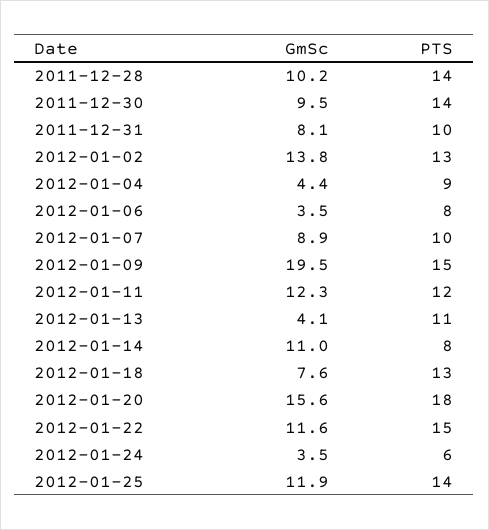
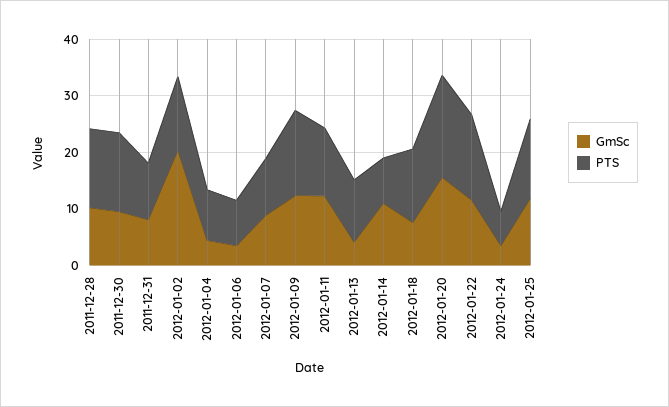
  {
    "GmSc": {
      "2011-12-28": 10.2,
      "2011-12-30": 9.5,
      "2011-12-31": 8.1,
-     "2012-01-02": 13.8,
+     "2012-01-02": 20,
      "2012-01-04": 4.4,
      "2012-01-06": 3.5,
      "2012-01-07": 8.9,
-     "2012-01-09": 19.5,
+     "2012-01-09": 12,
      "2012-01-11": 12.3,
      "2012-01-13": 4.1,
      "2012-01-14": 11,
      "2012-01-18": 7.6,
      "2012-01-20": 15.6,
      "2012-01-22": 11.6,
      "2012-01-24": 3.5,
      "2012-01-25": 11.9
    },
    "PTS": {
      "2011-12-28": 14,
      "2011-12-30": 14,
      "2011-12-31": 10,
      "2012-01-02": 13,
      "2012-01-04": 9,
      "2012-01-06": 8,
      "2012-01-07": 10,
      "2012-01-09": 15,
      "2012-01-11": 12,
      "2012-01-13": 11,
      "2012-01-14": 8,
      "2012-01-18": 13,
      "2012-01-20": 18,
      "2012-01-22": 15,
      "2012-01-24": 6,
      "2012-01-25": 14
    }
  }

